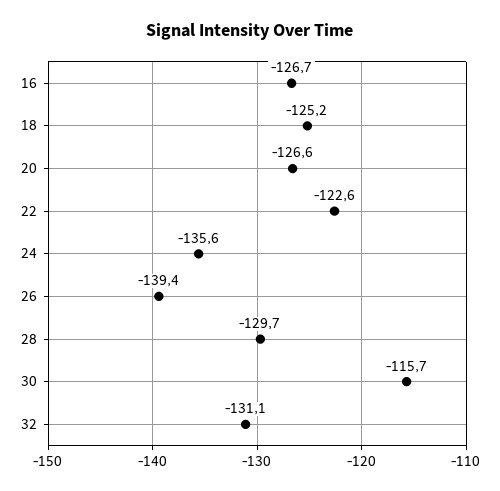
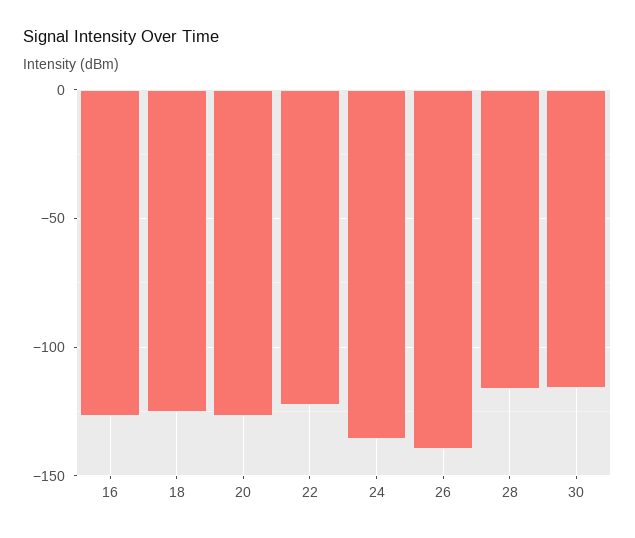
  {
    "16": -126.7,
    "18": -125.2,
    "20": -126.6,
    "22": -122.6,
    "24": -135.6,
    "26": -139.4,
-   "28": -129.7,
+   "28": -115,
-   "30": -115.7,
+   "30": -115.7
-   "32": -131.1
  }

